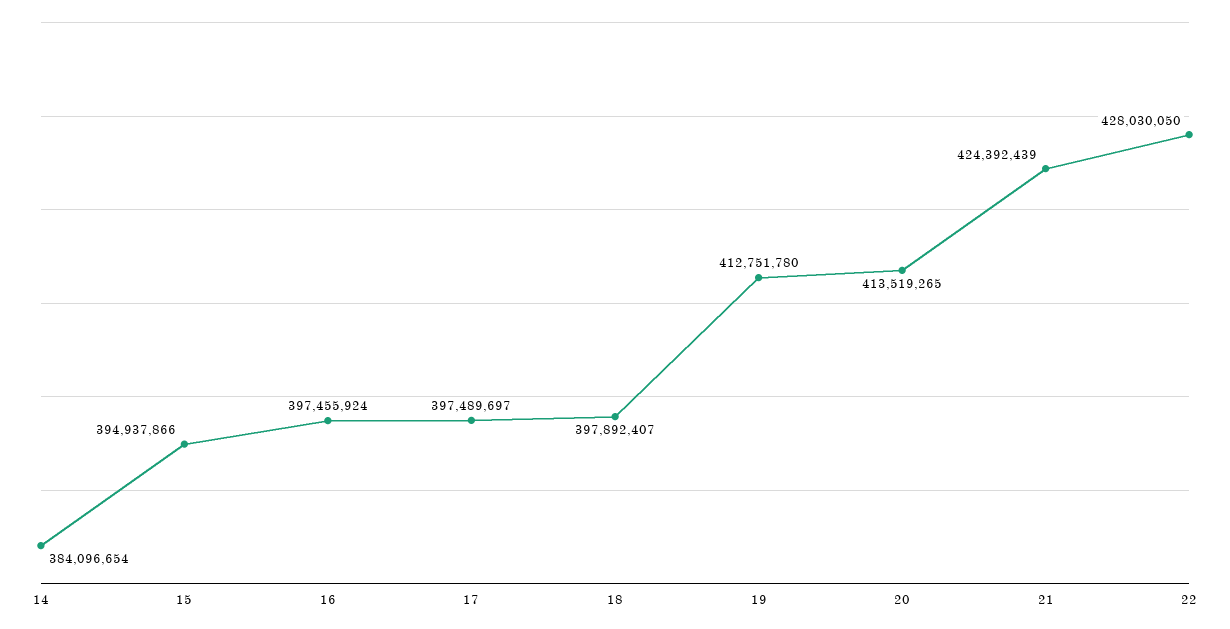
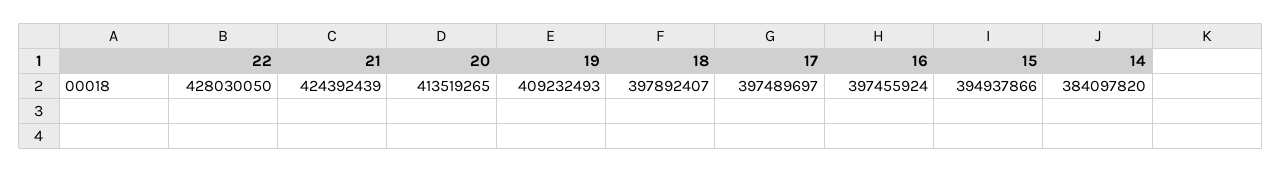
  {
-   "14": 384096654,
+   "14": 384097820,
    "15": 394937866,
    "16": 397455924,
    "17": 397489697,
    "18": 397892407,
-   "19": 412751780,
+   "19": 409232493,
    "20": 413519265,
    "21": 424392439,
    "22": 428030050
  }

